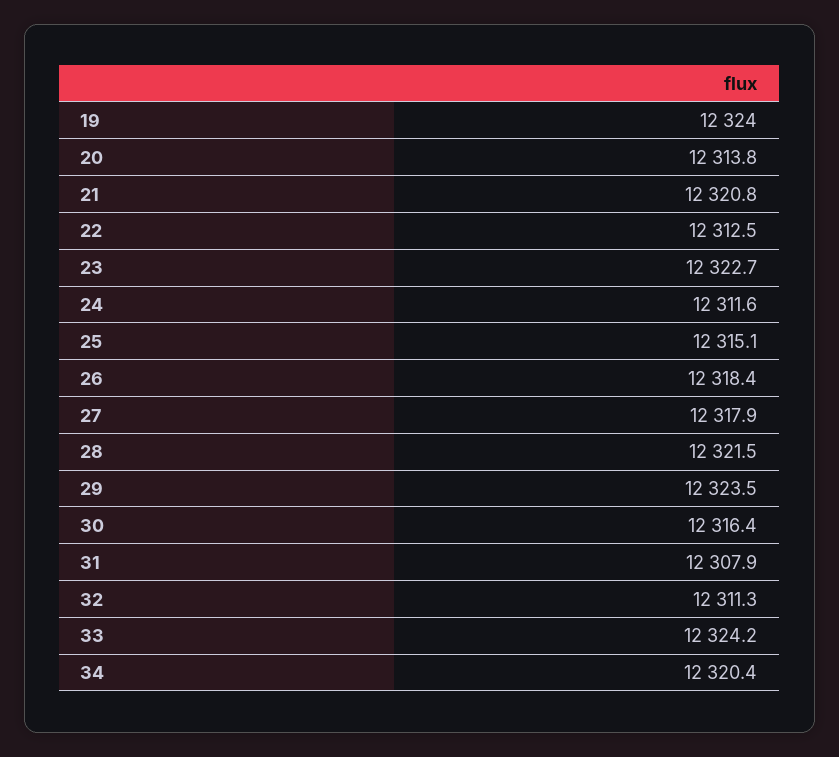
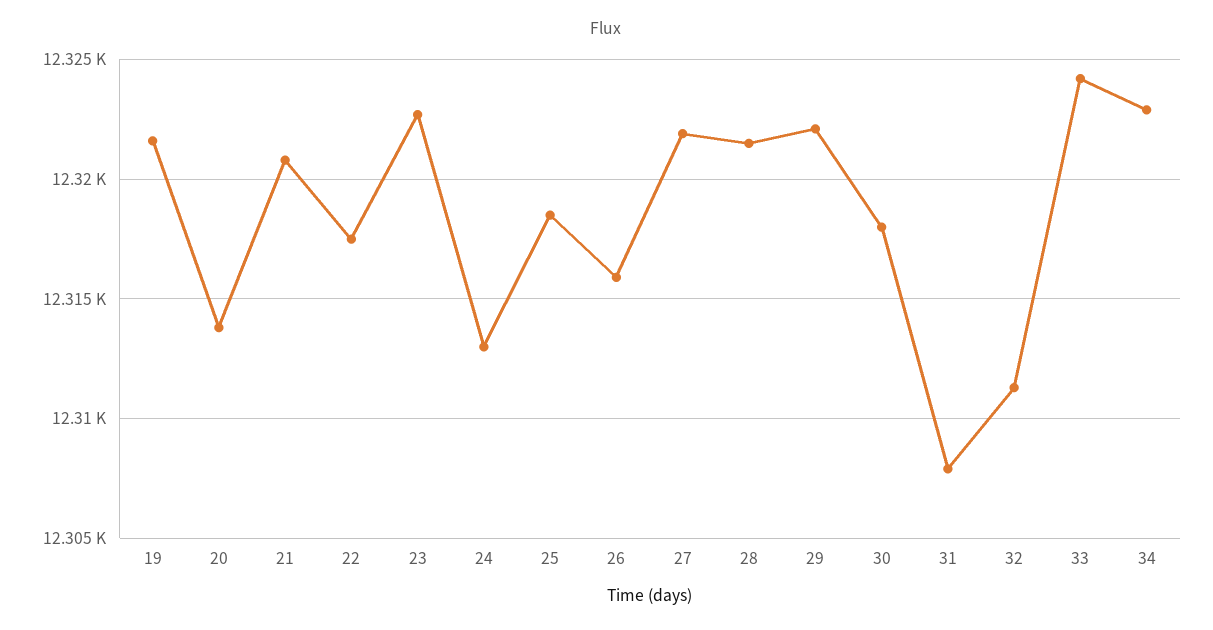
  {
-   "19": 12324,
+   "19": 12321.5,
    "20": 12313.8,
    "21": 12320.8,
-   "22": 12312.5,
+   "22": 12317.5,
    "23": 12322.7,
-   "24": 12311.6,
+   "24": 12313,
-   "25": 12315.1,
+   "25": 12318.5,
-   "26": 12318.4,
+   "26": 12316,
-   "27": 12317.9,
+   "27": 12322,
    "28": 12321.5,
-   "29": 12323.5,
+   "29": 12322,
-   "30": 12316.4,
+   "30": 12318,
    "31": 12307.9,
    "32": 12311.3,
    "33": 12324.2,
-   "34": 12320.4
+   "34": 12323
  }

